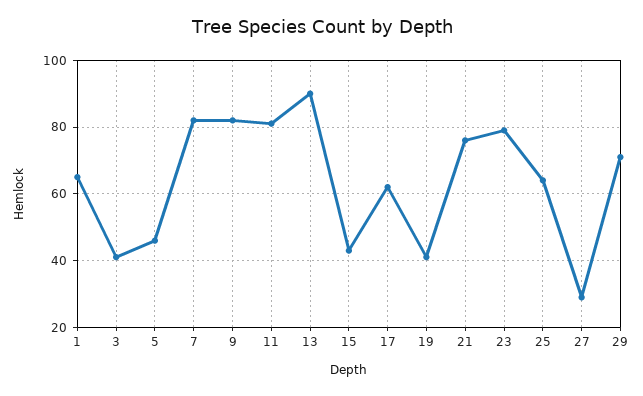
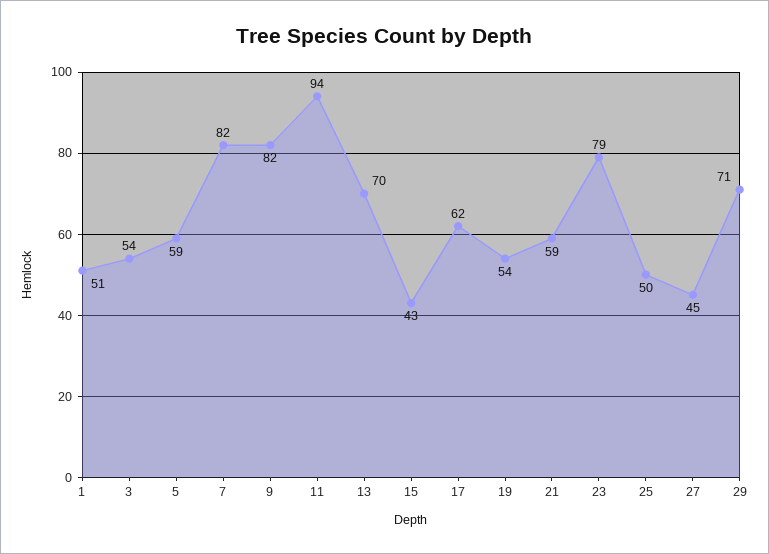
  {
-   "1": 65,
+   "1": 51,
-   "3": 40,
+   "3": 54,
-   "5": 45,
+   "5": 59,
    "7": 82,
    "9": 82,
-   "11": 80,
+   "11": 94,
-   "13": 90,
+   "13": 70,
    "15": 43,
    "17": 62,
-   "19": 40,
+   "19": 54,
-   "21": 75,
+   "21": 59,
    "23": 79,
-   "25": 65,
+   "25": 50,
-   "27": 30,
+   "27": 45,
    "29": 71
  }

